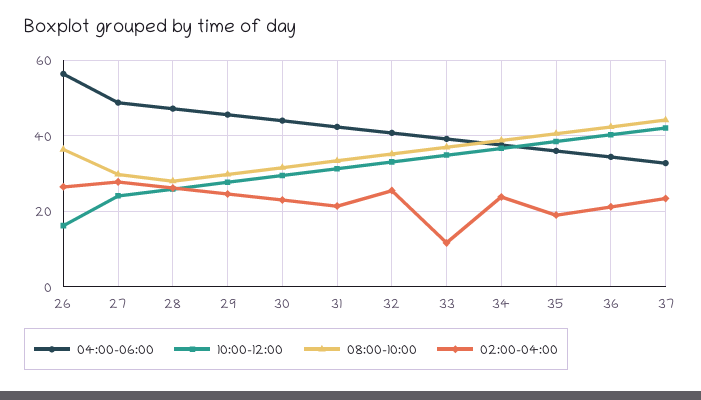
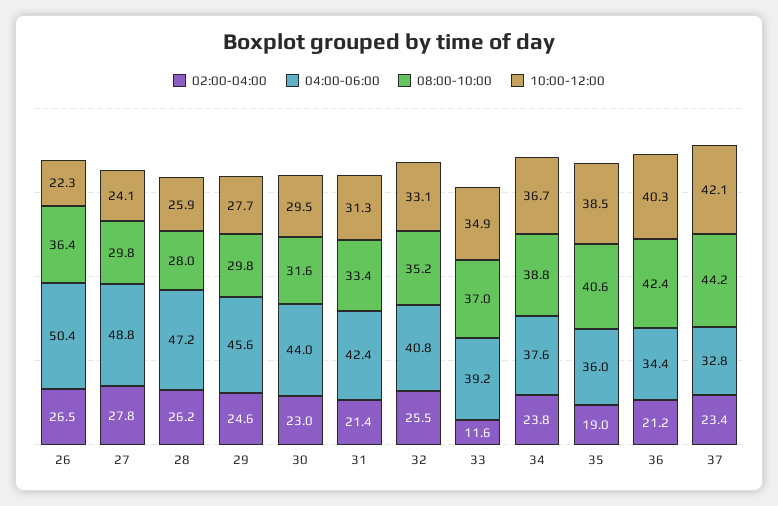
  {
    "04:00-06:00": {
-     "26": 56,
+     "26": 50.4,
      "27": 48.8,
      "28": 47.2,
      "29": 45.6,
      "30": 44,
      "31": 42.4,
      "32": 40.8,
      "33": 39.2,
      "34": 37.6,
      "35": 36,
      "36": 34.4,
      "37": 32.8
    },
    "10:00-12:00": {
-     "26": 16,
+     "26": 22.3,
      "27": 24.1,
      "28": 25.9,
      "29": 27.7,
      "30": 29.5,
      "31": 31.3,
      "32": 33.1,
      "33": 34.9,
      "34": 36.7,
      "35": 38.5,
      "36": 40.3,
      "37": 42.1
    },
    "08:00-10:00": {
      "26": 36.4,
      "27": 29.8,
      "28": 28,
      "29": 29.8,
      "30": 31.6,
      "31": 33.4,
      "32": 35.2,
      "33": 37,
      "34": 38.8,
      "35": 40.6,
      "36": 42.4,
      "37": 44.2
    },
    "02:00-04:00": {
      "26": 26.5,
      "27": 27.8,
      "28": 26.2,
      "29": 24.6,
      "30": 23,
      "31": 21.4,
      "32": 25.5,
      "33": 11.6,
      "34": 23.8,
      "35": 19,
      "36": 21.2,
      "37": 23.4
    }
  }

